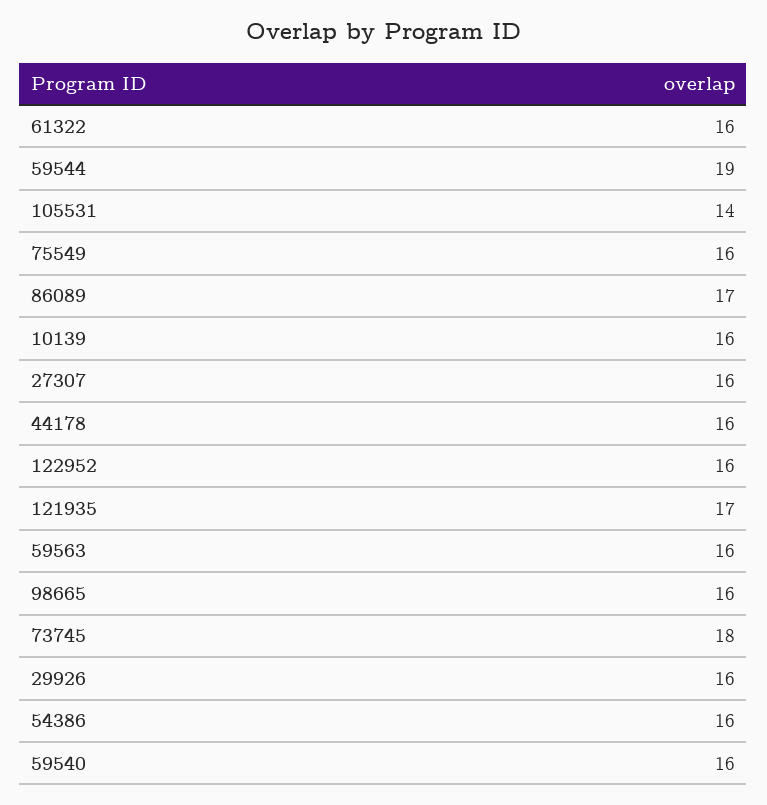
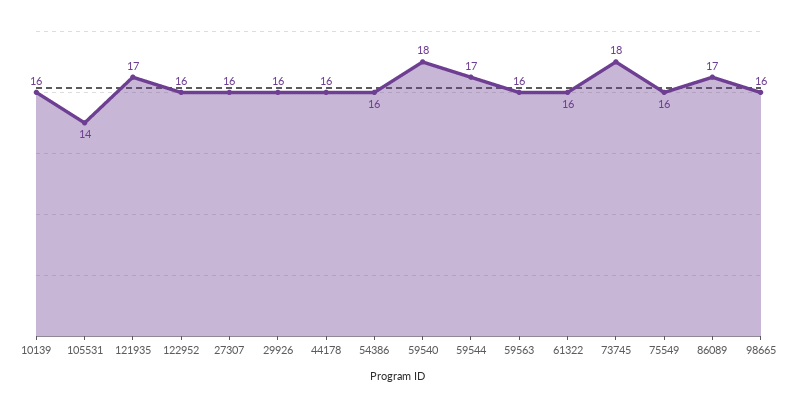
  {
    "61322": 16,
-   "59544": 19,
+   "59544": 17,
    "105531": 14,
    "75549": 16,
    "86089": 17,
    "10139": 16,
    "27307": 16,
    "44178": 16,
    "122952": 16,
    "121935": 17,
    "59563": 16,
    "98665": 16,
    "73745": 18,
    "29926": 16,
    "54386": 16,
-   "59540": 16
+   "59540": 18
  }

